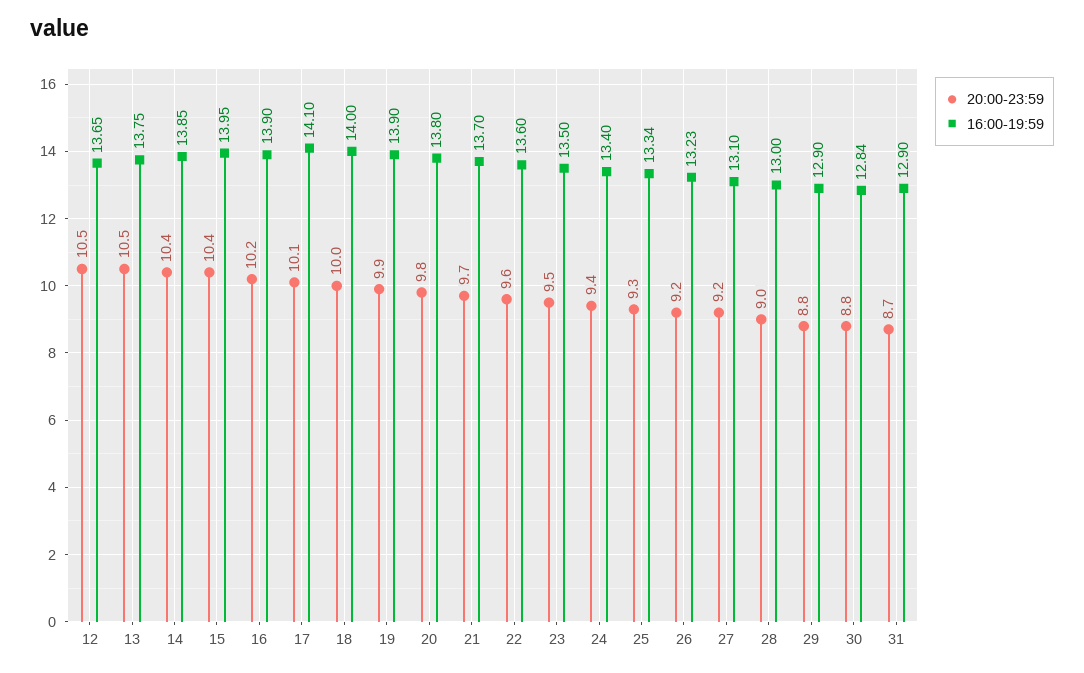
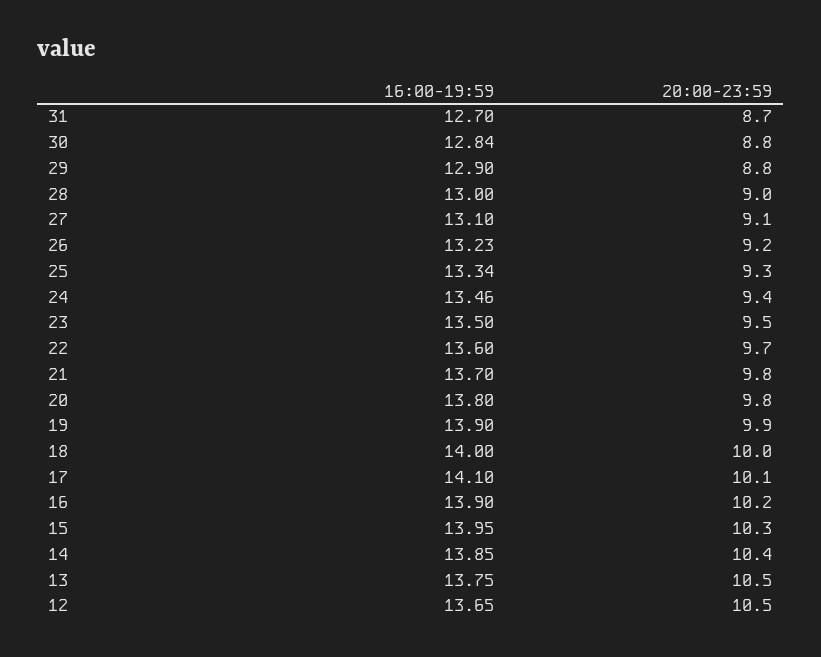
  {
    "20:00-23:59": {
      "12": 10.5,
      "13": 10.5,
      "14": 10.4,
-     "15": 10.4,
+     "15": 10.3,
      "16": 10.2,
      "17": 10.1,
      "18": 10,
      "19": 9.9,
      "20": 9.8,
-     "21": 9.7,
+     "21": 9.8,
-     "22": 9.6,
+     "22": 9.7,
      "23": 9.5,
      "24": 9.4,
      "25": 9.3,
      "26": 9.2,
-     "27": 9.2,
+     "27": 9.1,
      "28": 9,
      "29": 8.8,
      "30": 8.8,
      "31": 8.7
    },
    "16:00-19:59": {
      "12": 13.65,
      "13": 13.75,
      "14": 13.85,
      "15": 13.95,
      "16": 13.9,
      "17": 14.1,
      "18": 14,
      "19": 13.9,
      "20": 13.8,
      "21": 13.7,
      "22": 13.6,
      "23": 13.5,
-     "24": 13.4,
+     "24": 13.46,
      "25": 13.34,
      "26": 13.23,
      "27": 13.1,
      "28": 13,
      "29": 12.9,
      "30": 12.84,
-     "31": 12.9
+     "31": 12.7
    }
  }

